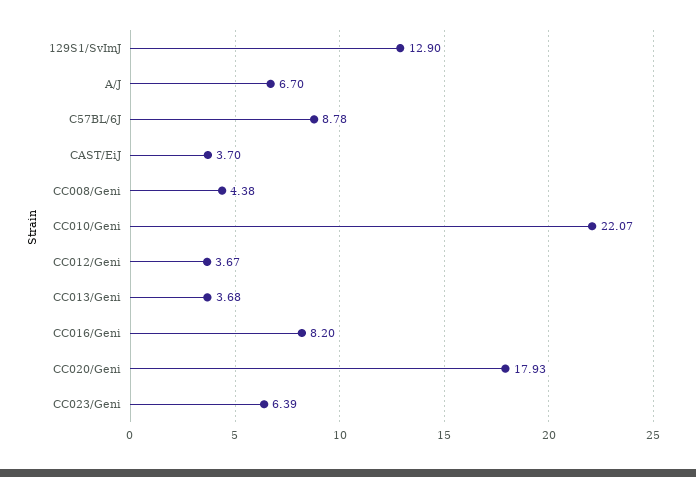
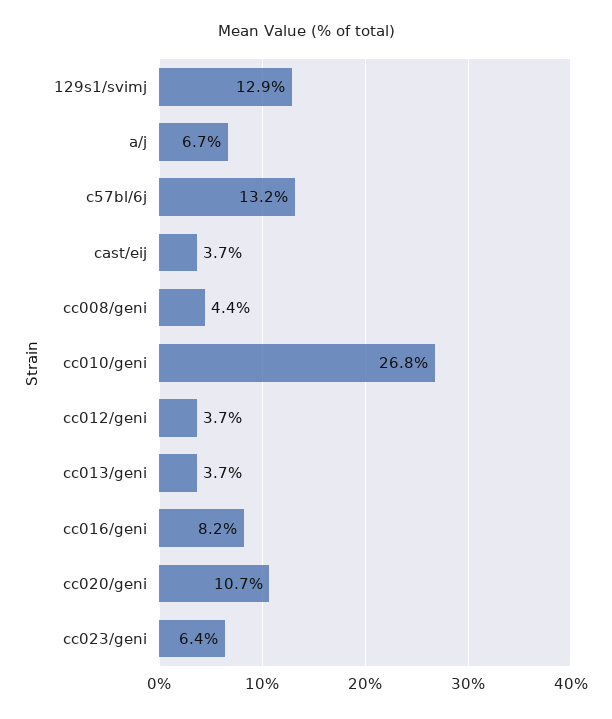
  {
    "129S1/SvImJ": 12.9,
    "A/J": 6.7,
-   "C57BL/6J": 8.78,
+   "C57BL/6J": 13.2,
    "CAST/EiJ": 3.7,
    "CC008/Geni": 4.38,
-   "CC010/Geni": 22.07,
+   "CC010/Geni": 26.8,
    "CC012/Geni": 3.67,
    "CC013/Geni": 3.68,
    "CC016/Geni": 8.2,
-   "CC020/Geni": 17.93,
+   "CC020/Geni": 10.7,
    "CC023/Geni": 6.39
  }

